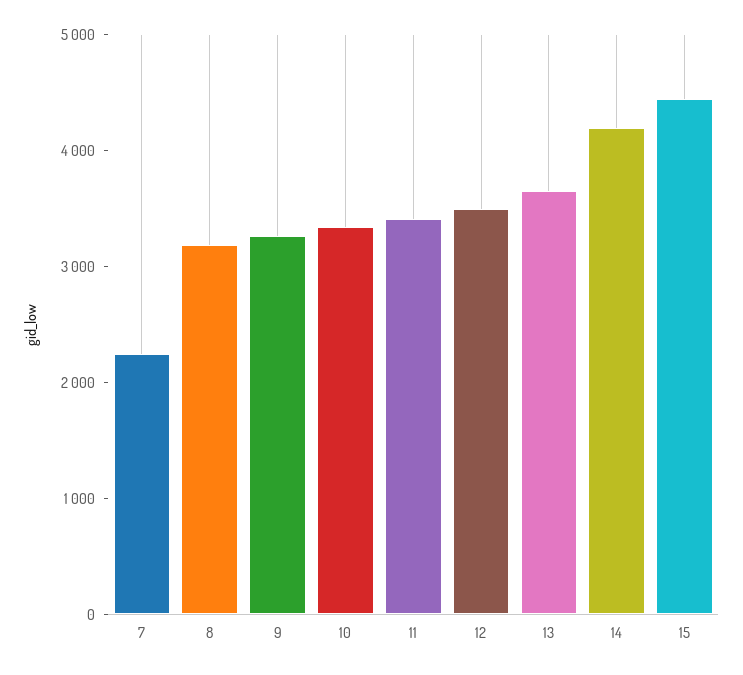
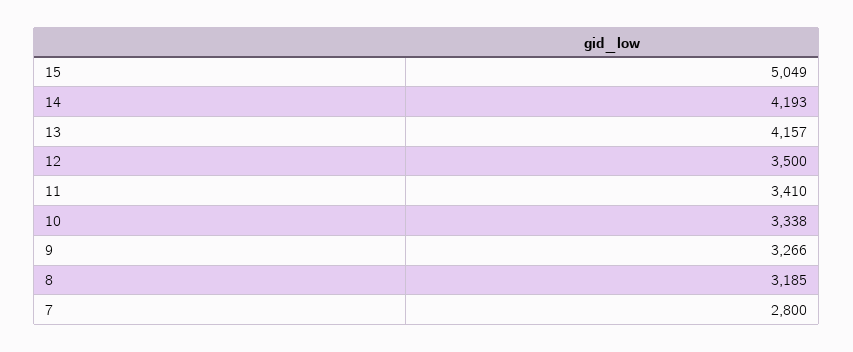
  {
-   "7": 2200,
+   "7": 2800,
    "8": 3185,
    "9": 3266,
    "10": 3338,
    "11": 3410,
    "12": 3500,
-   "13": 3600,
+   "13": 4157,
    "14": 4193,
-   "15": 4400
+   "15": 5049
  }

